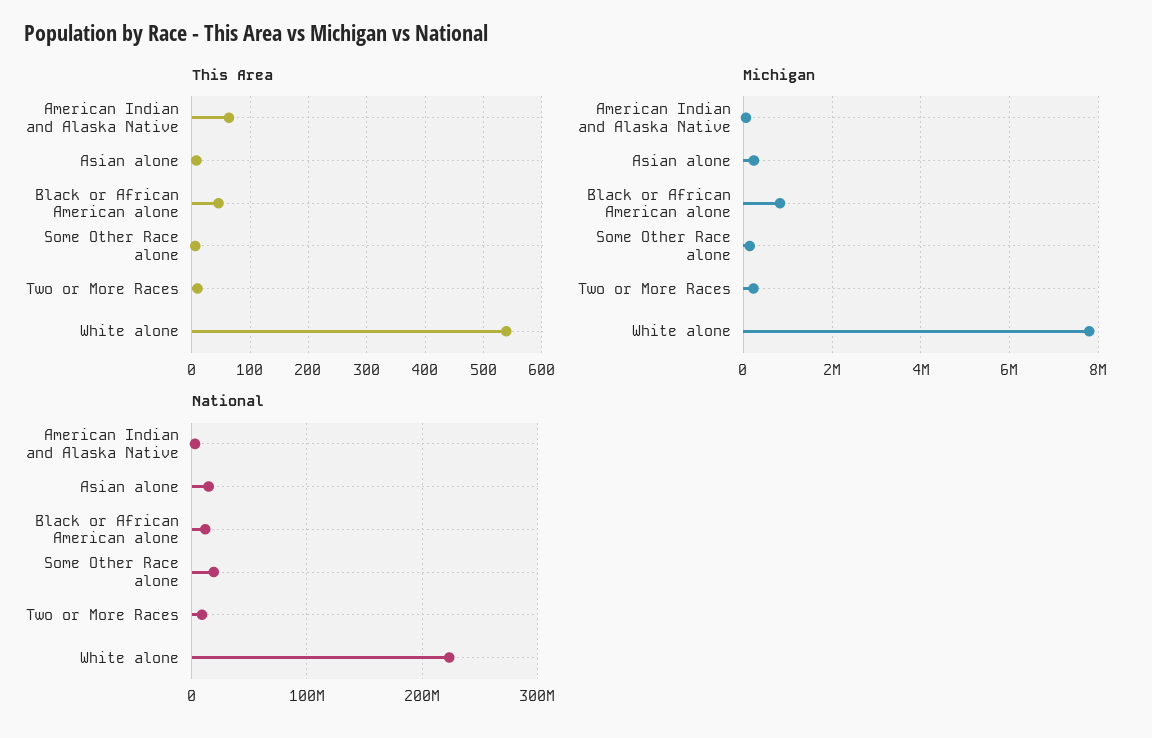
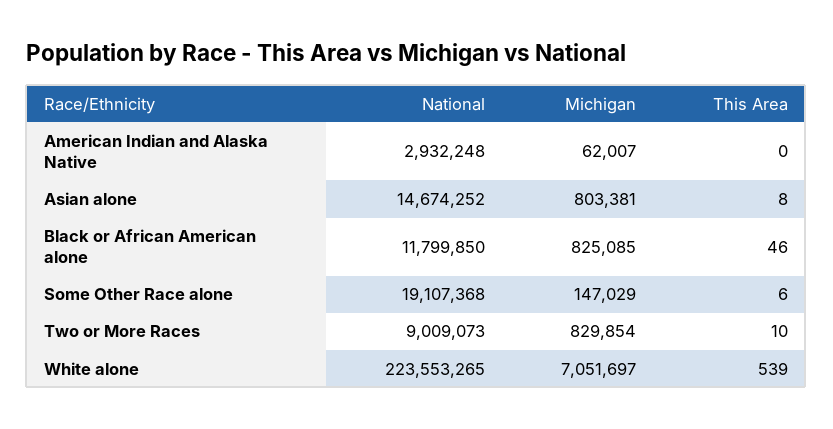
  {
    "This Area": {
-     "American Indian and Alaska Native": 60,
+     "American Indian and Alaska Native": 0,
      "Asian alone": 8,
      "Black or African American alone": 46,
      "Some Other Race alone": 6,
      "Two or More Races": 10,
      "White alone": 539
    },
    "Michigan": {
      "American Indian and Alaska Native": 62007,
-     "Asian alone": 200000,
+     "Asian alone": 803381,
      "Black or African American alone": 825085,
      "Some Other Race alone": 147029,
-     "Two or More Races": 200000,
+     "Two or More Races": 829854,
-     "White alone": 7800000
+     "White alone": 7051697
    },
    "National": {
      "American Indian and Alaska Native": 2932248,
      "Asian alone": 14674252,
      "Black or African American alone": 11799850,
      "Some Other Race alone": 19107368,
      "Two or More Races": 9009073,
      "White alone": 223553265
    }
  }

